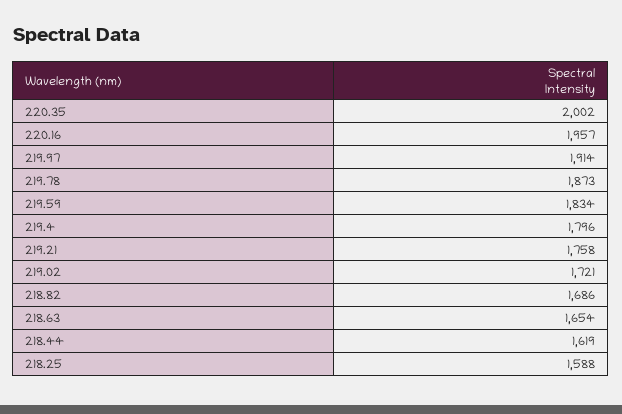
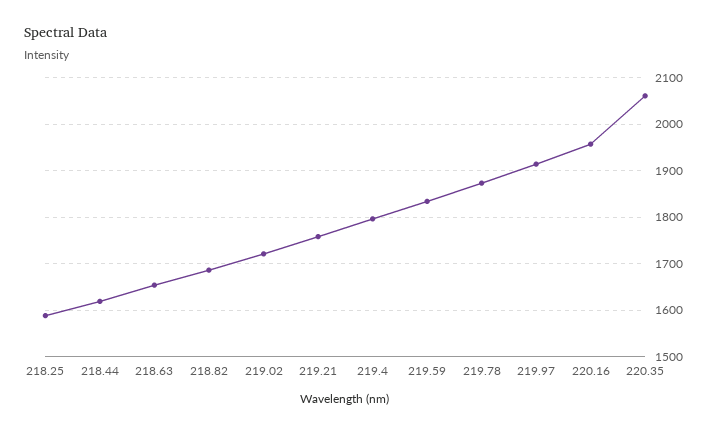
  {
-   "220.35": 2002,
+   "220.35": 2060,
    "220.16": 1957,
    "219.97": 1914,
    "219.78": 1873,
    "219.59": 1834,
    "219.4": 1796,
    "219.21": 1758,
    "219.02": 1721,
    "218.82": 1686,
    "218.63": 1654,
    "218.44": 1619,
    "218.25": 1588
  }

